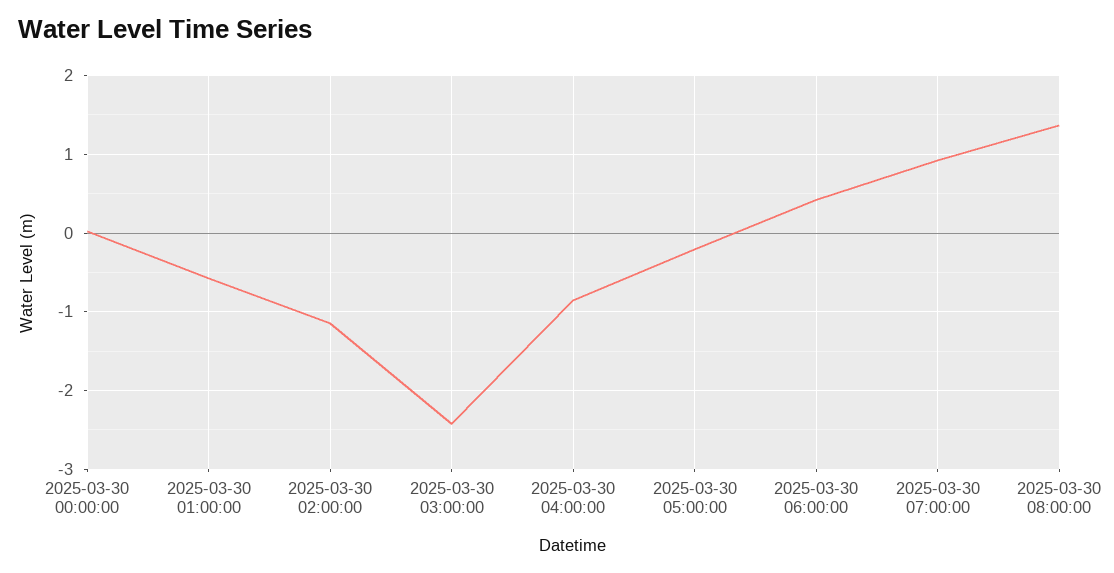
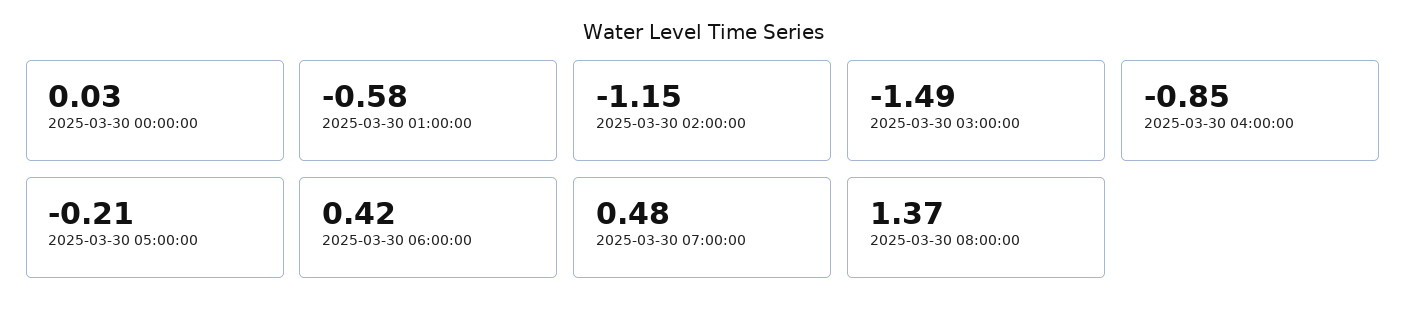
  {
    "2025-03-30 00:00:00": 0.03,
    "2025-03-30 01:00:00": -0.58,
    "2025-03-30 02:00:00": -1.15,
-   "2025-03-30 03:00:00": -2.4,
+   "2025-03-30 03:00:00": -1.49,
    "2025-03-30 04:00:00": -0.85,
    "2025-03-30 05:00:00": -0.21,
    "2025-03-30 06:00:00": 0.42,
-   "2025-03-30 07:00:00": 0.9,
+   "2025-03-30 07:00:00": 0.48,
    "2025-03-30 08:00:00": 1.37
  }

